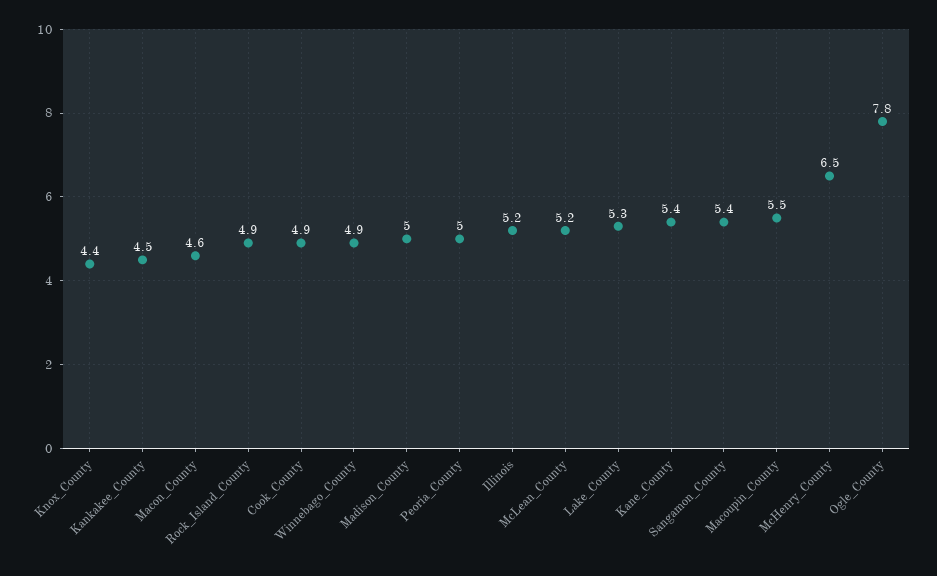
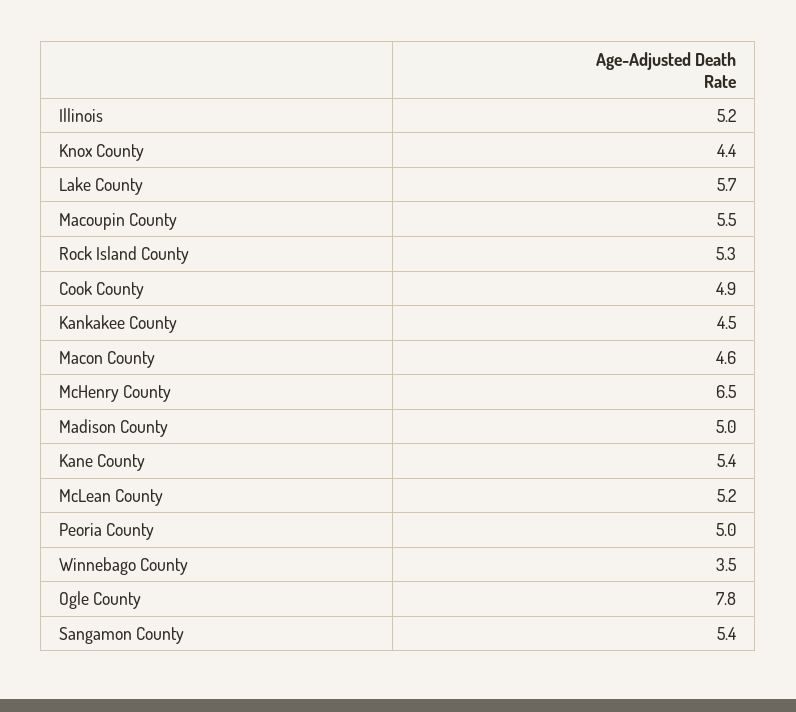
  {
    "Knox_County": 4.4,
    "Kankakee_County": 4.5,
    "Macon_County": 4.6,
-   "Rock_Island_County": 4.9,
+   "Rock_Island_County": 5.3,
    "Cook_County": 4.9,
-   "Winnebago_County": 4.9,
+   "Winnebago_County": 3.5,
    "Madison_County": 5,
    "Peoria_County": 5,
    "Illinois": 5.2,
    "McLean_County": 5.2,
-   "Lake_County": 5.3,
+   "Lake_County": 5.7,
    "Kane_County": 5.4,
    "Sangamon_County": 5.4,
    "Macoupin_County": 5.5,
    "McHenry_County": 6.5,
    "Ogle_County": 7.8
  }

